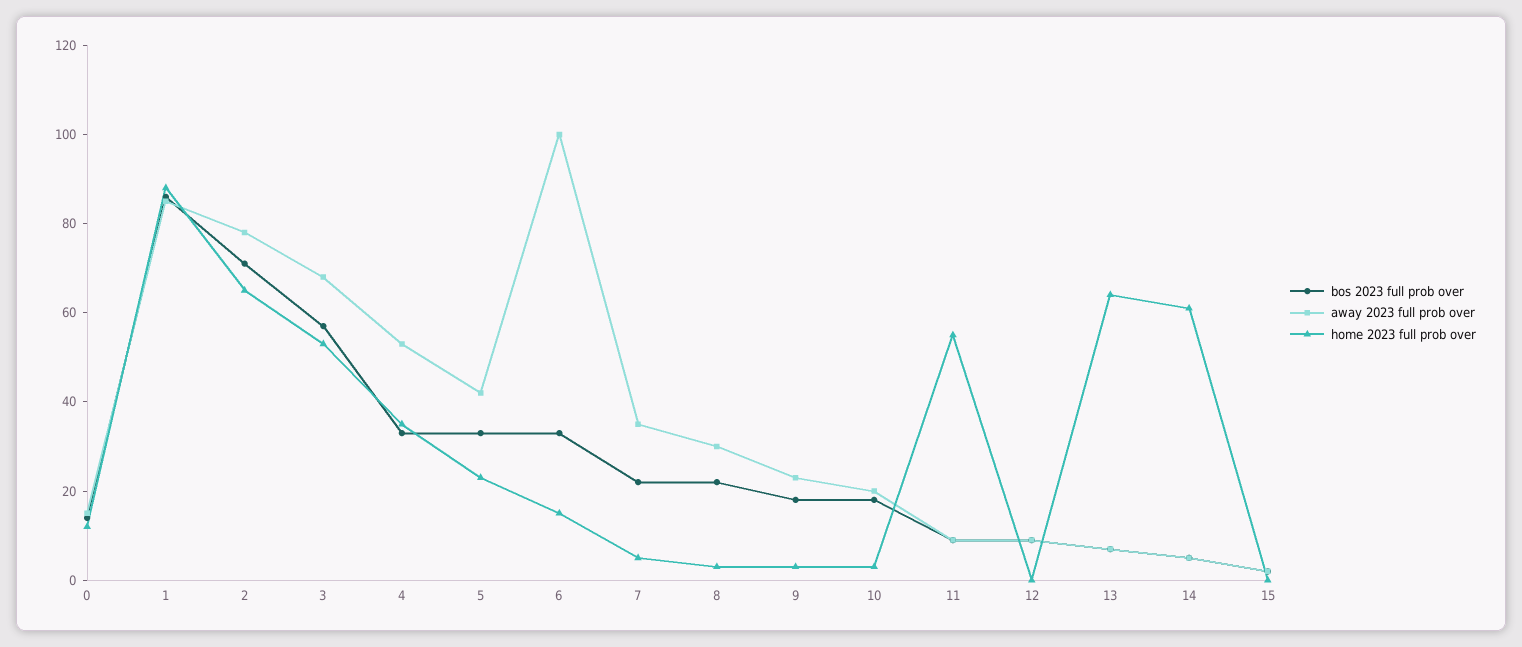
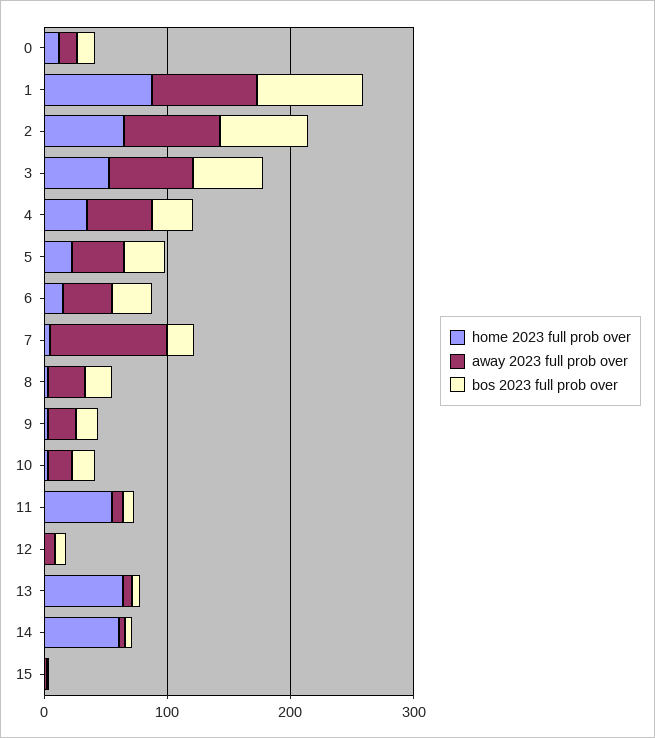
  {
    "bos 2023 full prob over": {
      "0": 15,
      "1": 85,
      "2": 70,
      "3": 55,
      "4": 35,
      "5": 35,
      "6": 35,
      "7": 20,
      "8": 20,
      "9": 20,
      "10": 20,
      "11": 10,
      "12": 10,
      "13": 5,
      "14": 5,
      "15": 0
    },
    "away 2023 full prob over": {
      "0": 15,
      "1": 85,
      "2": 80,
      "3": 70,
      "4": 55,
      "5": 40,
-     "6": 100,
+     "6": 40,
-     "7": 35,
+     "7": 100,
      "8": 30,
      "9": 25,
      "10": 20,
      "11": 10,
      "12": 10,
      "13": 5,
      "14": 5,
      "15": 0
    },
    "home 2023 full prob over": {
      "0": 10,
      "1": 90,
      "2": 65,
      "3": 55,
      "4": 35,
      "5": 25,
      "6": 15,
      "7": 5,
      "8": 5,
      "9": 5,
      "10": 5,
      "11": 55,
      "12": 0,
      "13": 65,
      "14": 60,
      "15": 0
    }
  }

